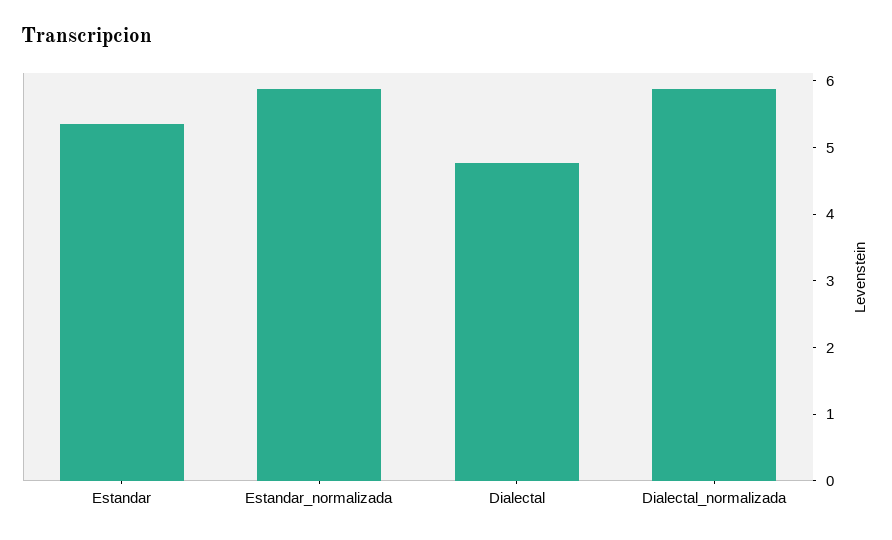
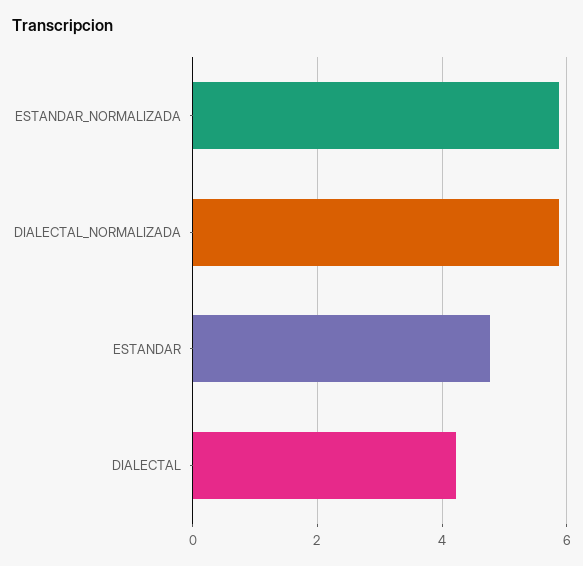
  {
-   "Estandar": 5.4,
+   "Estandar": 4.8,
    "Estandar_normalizada": 5.8,
-   "Dialectal": 4.8,
+   "Dialectal": 4.2,
    "Dialectal_normalizada": 5.8
  }

